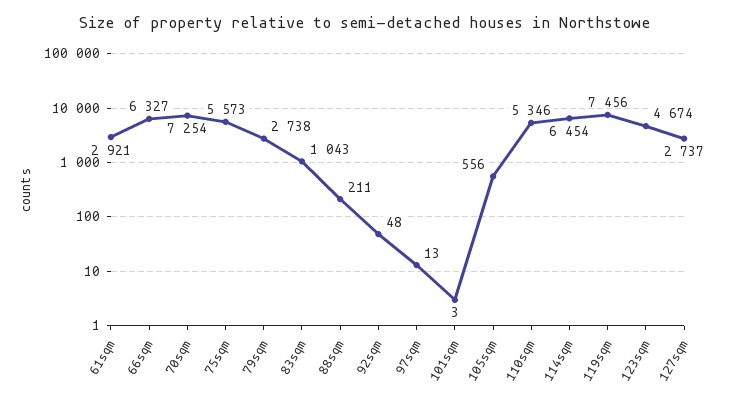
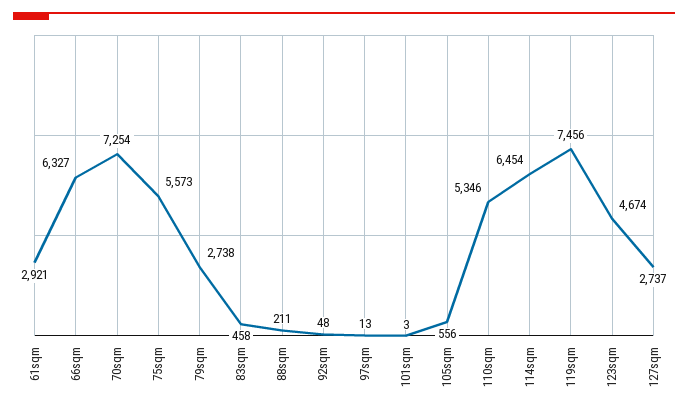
  {
    "61sqm": 2921,
    "66sqm": 6327,
    "70sqm": 7254,
    "75sqm": 5573,
    "79sqm": 2738,
-   "83sqm": 1043,
+   "83sqm": 458,
    "88sqm": 211,
    "92sqm": 48,
    "97sqm": 13,
    "101sqm": 3,
    "105sqm": 556,
    "110sqm": 5346,
    "114sqm": 6454,
    "119sqm": 7456,
    "123sqm": 4674,
    "127sqm": 2737
  }

